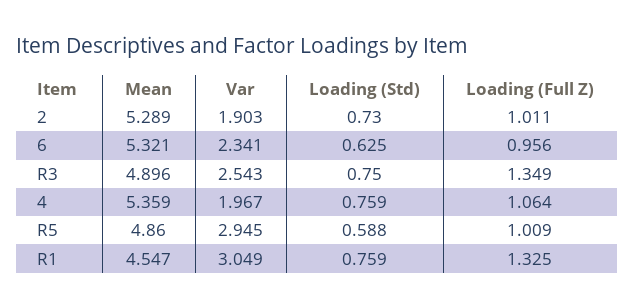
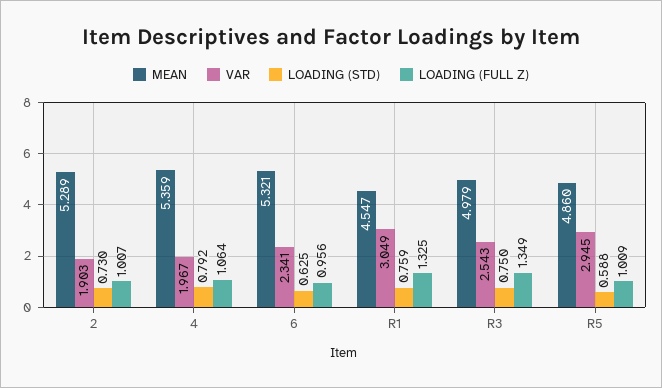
  {
    "Mean": {
      "2": 5.289,
      "6": 5.321,
-     "R3": 4.896,
+     "R3": 4.979,
      "4": 5.359,
      "R5": 4.86,
      "R1": 4.547
    },
    "Var": {
      "2": 1.903,
      "6": 2.341,
      "R3": 2.543,
      "4": 1.967,
      "R5": 2.945,
      "R1": 3.049
    },
    "Loading (Std)": {
      "2": 0.73,
      "6": 0.625,
      "R3": 0.75,
-     "4": 0.759,
+     "4": 0.792,
      "R5": 0.588,
      "R1": 0.759
    },
    "Loading (Full Z)": {
-     "2": 1.011,
+     "2": 1.007,
      "6": 0.956,
      "R3": 1.349,
      "4": 1.064,
      "R5": 1.009,
      "R1": 1.325
    }
  }

